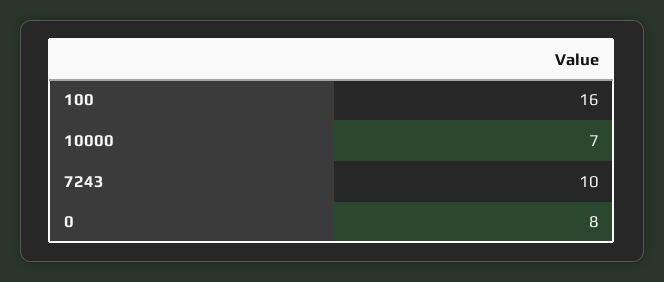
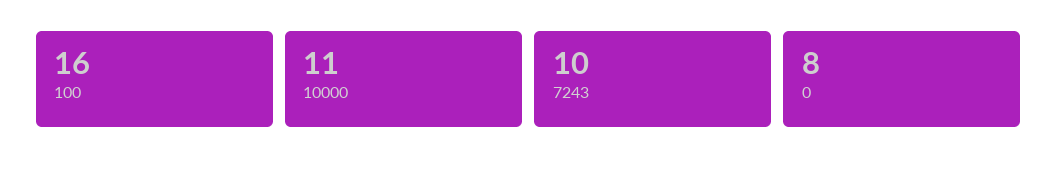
  {
    "100": 16,
-   "10000": 7,
+   "10000": 11,
    "7243": 10,
    "0": 8
  }

